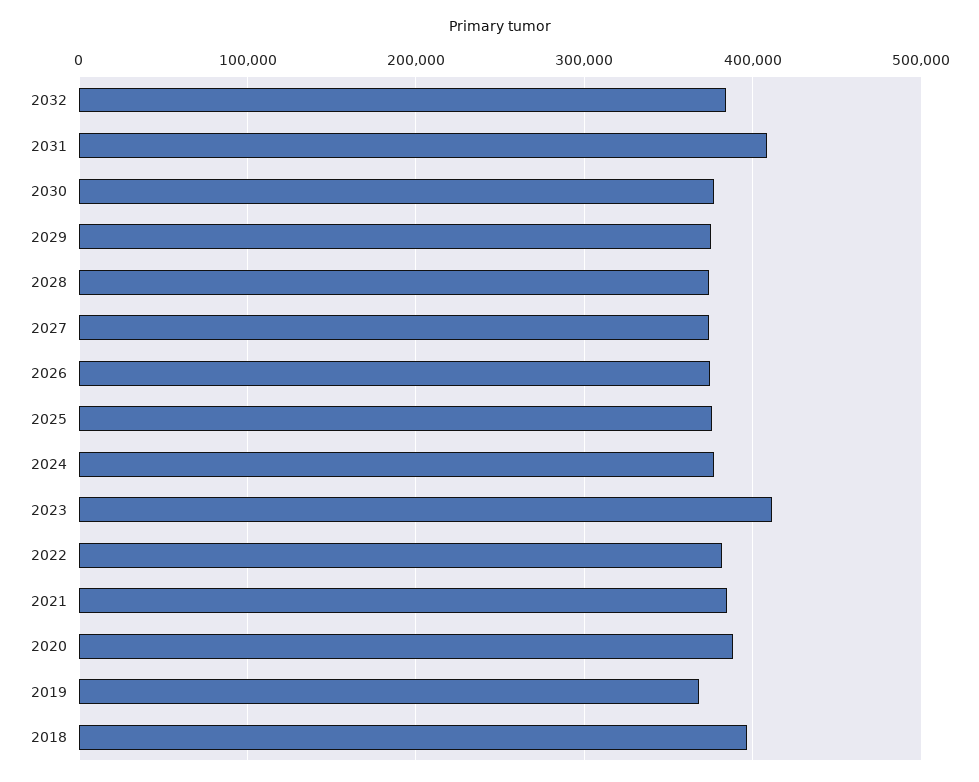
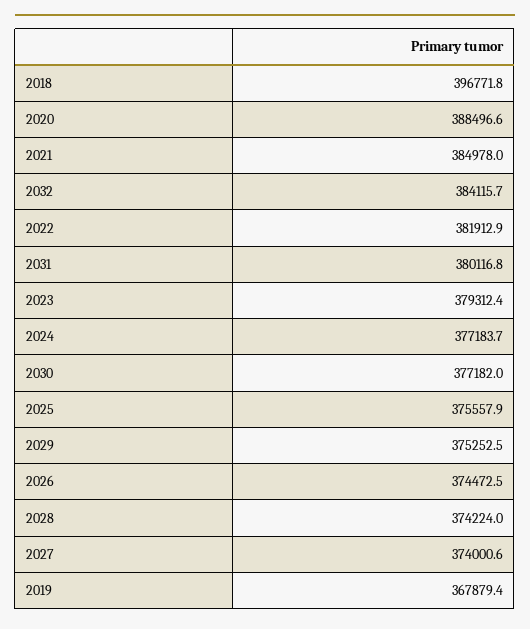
  {
    "2032": 384115.7,
-   "2031": 410000,
+   "2031": 380116.8,
    "2030": 377182,
    "2029": 375252.5,
    "2028": 374224,
    "2027": 374000.6,
    "2026": 374472.5,
    "2025": 375557.9,
    "2024": 377183.7,
-   "2023": 410000,
+   "2023": 379312.4,
    "2022": 381912.9,
    "2021": 384978,
    "2020": 388496.6,
    "2019": 367879.4,
    "2018": 396771.8
  }

